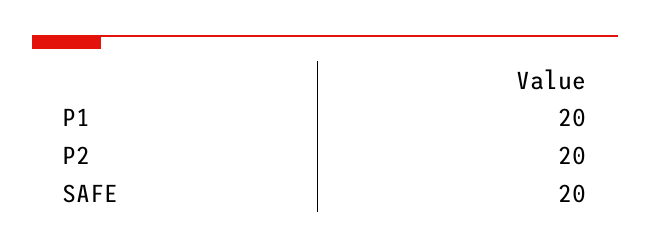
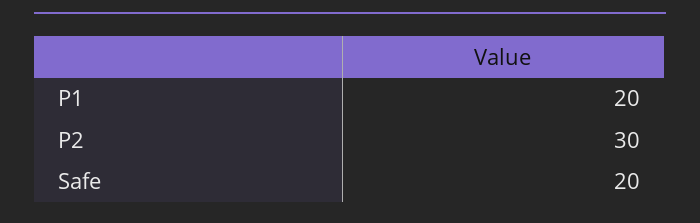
  {
    "P1": 20,
-   "P2": 20,
+   "P2": 30,
    "SAFE": 20
  }

